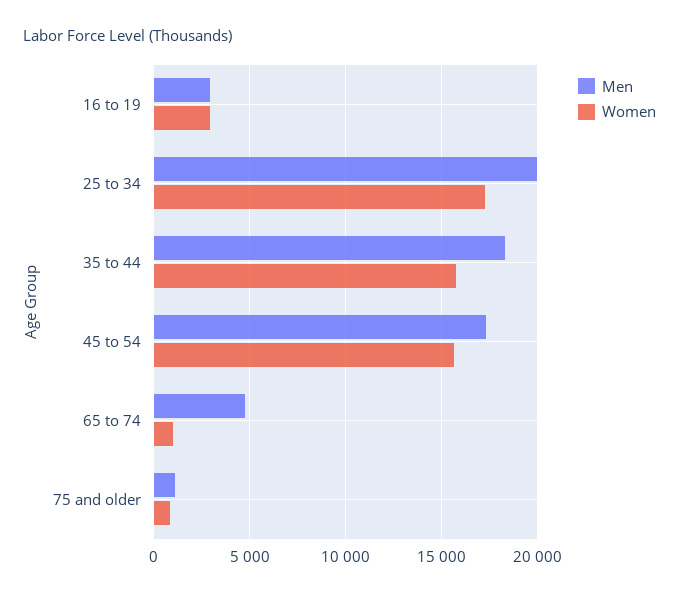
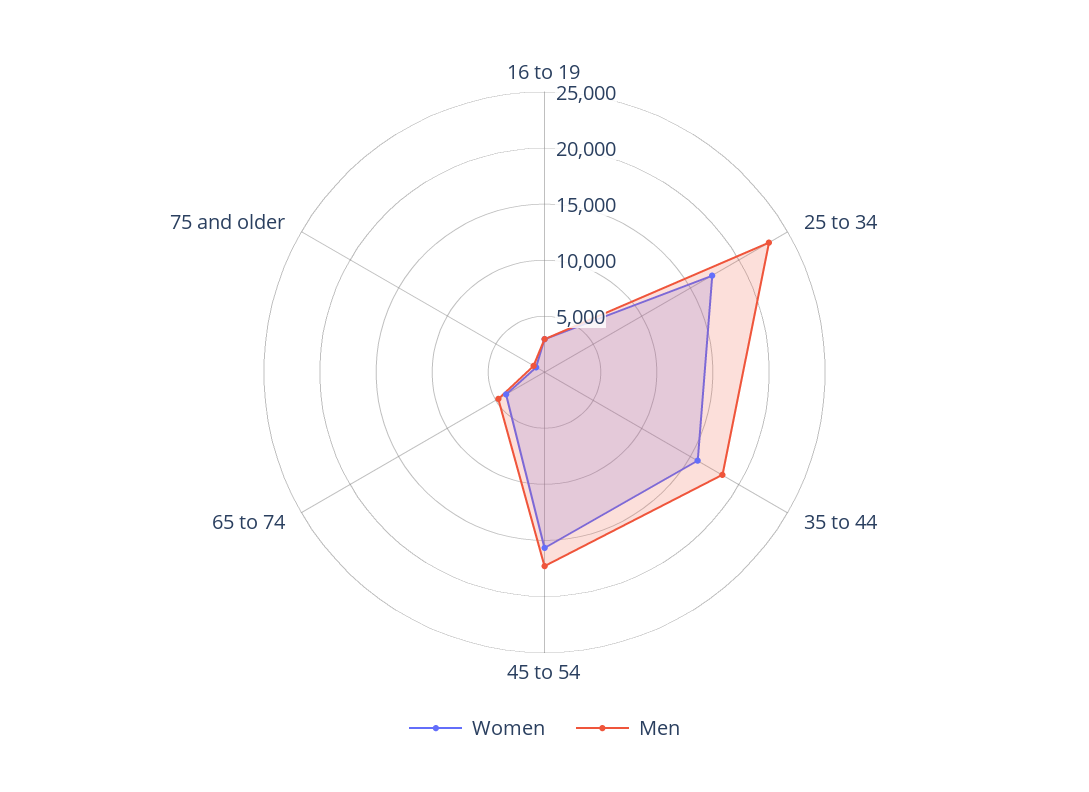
  {
    "Men": {
      "16 to 19": 3000,
-     "25 to 34": 20000,
+     "25 to 34": 23000,
      "35 to 44": 18500,
      "45 to 54": 17500,
      "65 to 74": 5000,
      "75 and older": 1000
    },
    "Women": {
      "16 to 19": 3000,
      "25 to 34": 17000,
      "35 to 44": 16000,
      "45 to 54": 15500,
-     "65 to 74": 1000,
+     "65 to 74": 4000,
      "75 and older": 1000
    }
  }

